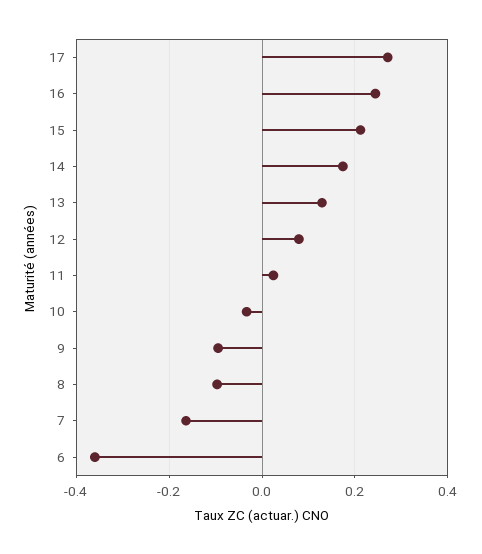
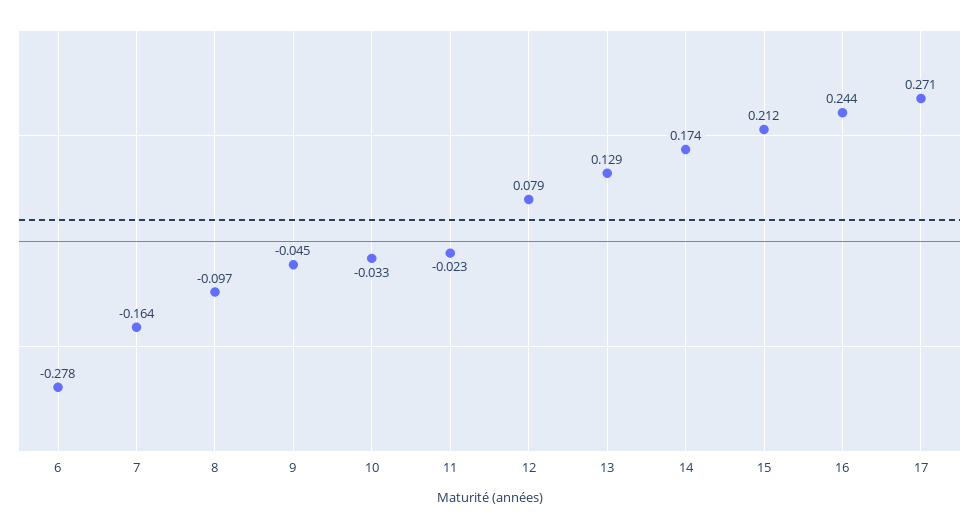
  {
    "17": 0.271,
    "16": 0.244,
    "15": 0.212,
    "14": 0.174,
    "13": 0.129,
    "12": 0.079,
-   "11": 0.02,
+   "11": -0.023,
    "10": -0.033,
-   "9": -0.1,
+   "9": -0.045,
    "8": -0.097,
    "7": -0.164,
-   "6": -0.36
+   "6": -0.278
  }

